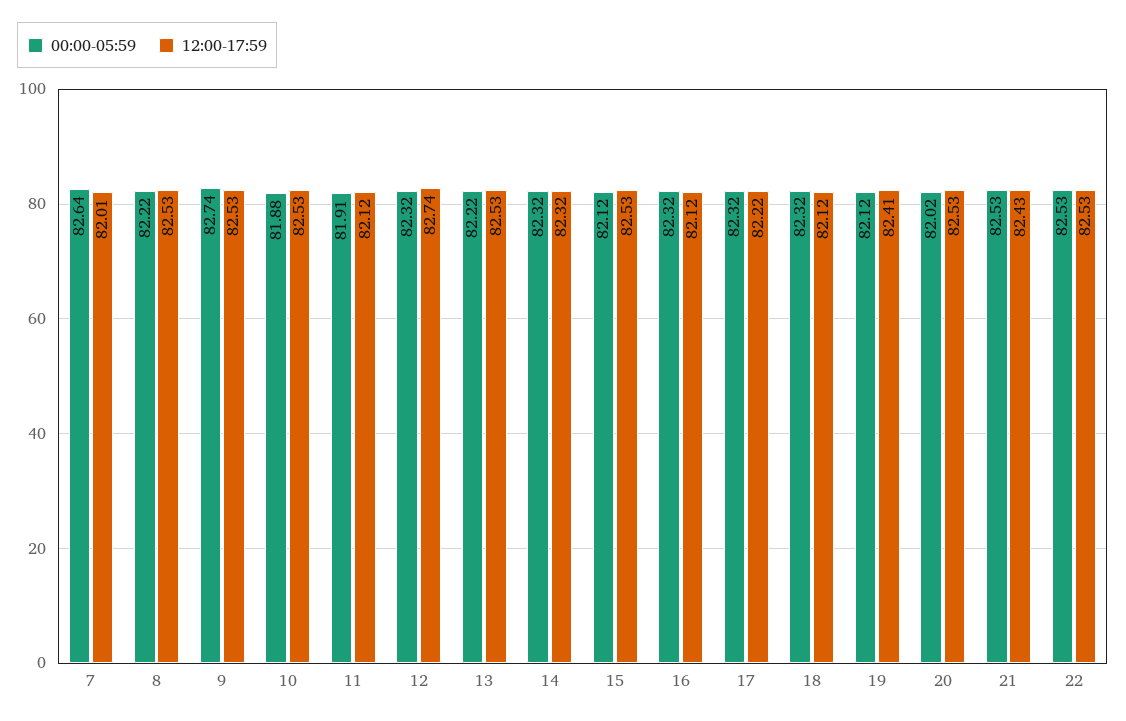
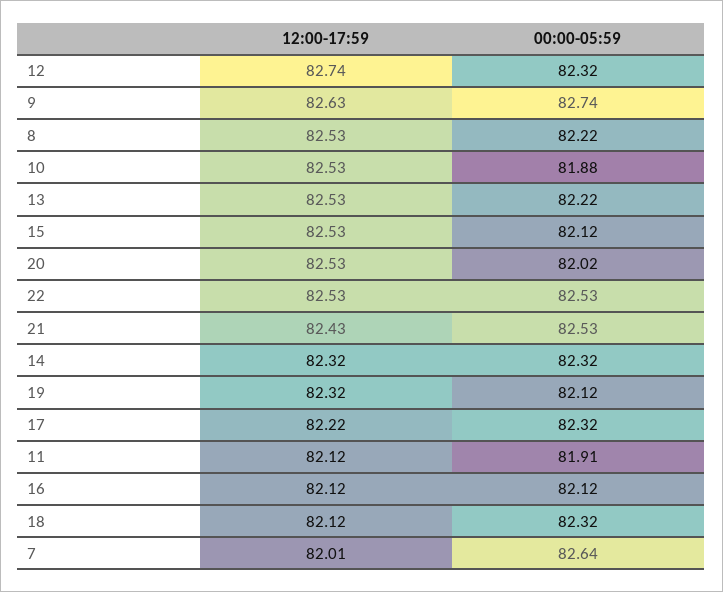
  {
    "00:00-05:59": {
      "7": 82.64,
      "8": 82.22,
      "9": 82.74,
      "10": 81.88,
      "11": 81.91,
      "12": 82.32,
      "13": 82.22,
      "14": 82.32,
      "15": 82.12,
-     "16": 82.32,
+     "16": 82.12,
      "17": 82.32,
      "18": 82.32,
      "19": 82.12,
      "20": 82.02,
      "21": 82.53,
      "22": 82.53
    },
    "12:00-17:59": {
      "7": 82.01,
      "8": 82.53,
-     "9": 82.53,
+     "9": 82.63,
      "10": 82.53,
      "11": 82.12,
      "12": 82.74,
      "13": 82.53,
      "14": 82.32,
      "15": 82.53,
      "16": 82.12,
      "17": 82.22,
      "18": 82.12,
-     "19": 82.41,
+     "19": 82.32,
      "20": 82.53,
      "21": 82.43,
      "22": 82.53
    }
  }

